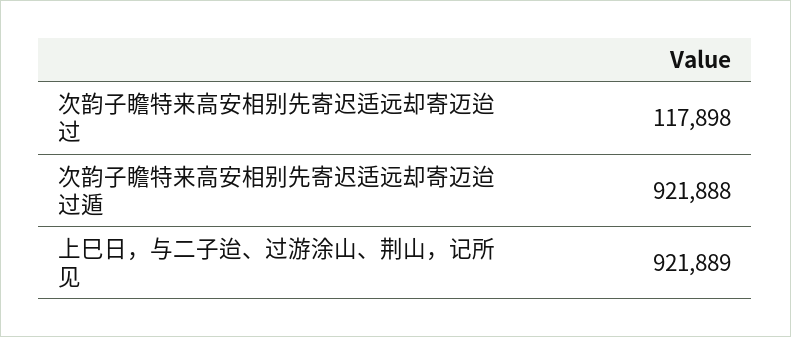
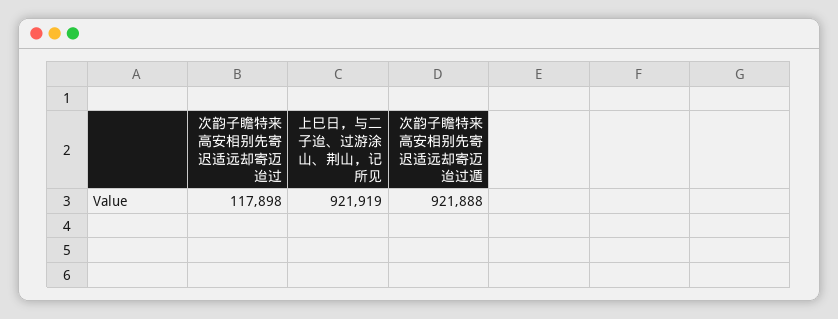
  {
    "次韵子瞻特来高安相别先寄迟适远却寄迈迨过": 117898,
    "次韵子瞻特来高安相别先寄迟适远却寄迈迨过遁": 921888,
-   "上巳日，与二子迨、过游涂山、荆山，记所见": 921889
+   "上巳日，与二子迨、过游涂山、荆山，记所见": 921919
  }

